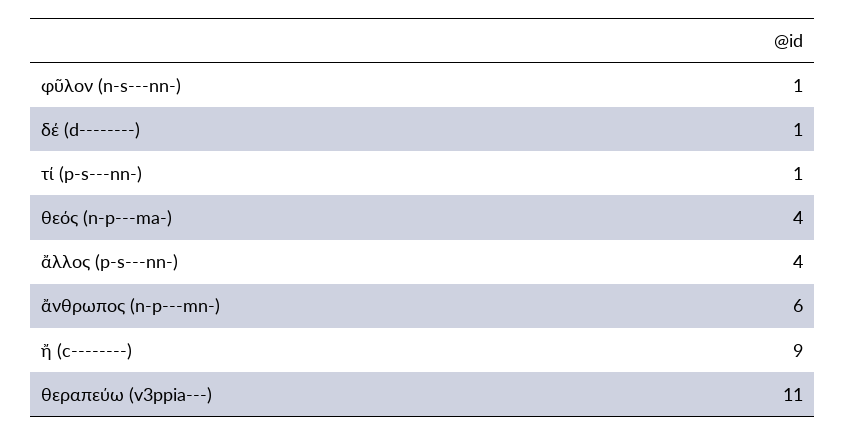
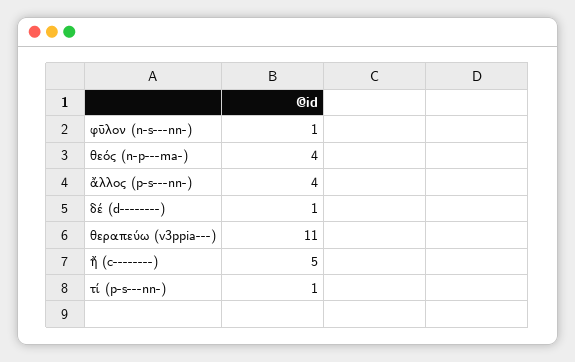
  {
    "φῦλον (n-s---nn-)": 1,
    "δέ (d--------)": 1,
    "τί (p-s---nn-)": 1,
    "θεός (n-p---ma-)": 4,
    "ἄλλος (p-s---nn-)": 4,
-   "ἄνθρωπος (n-p---mn-)": 6,
-   "ἤ (c--------)": 9,
+   "ἤ (c--------)": 5,
    "θεραπεύω (v3ppia---)": 11
  }

